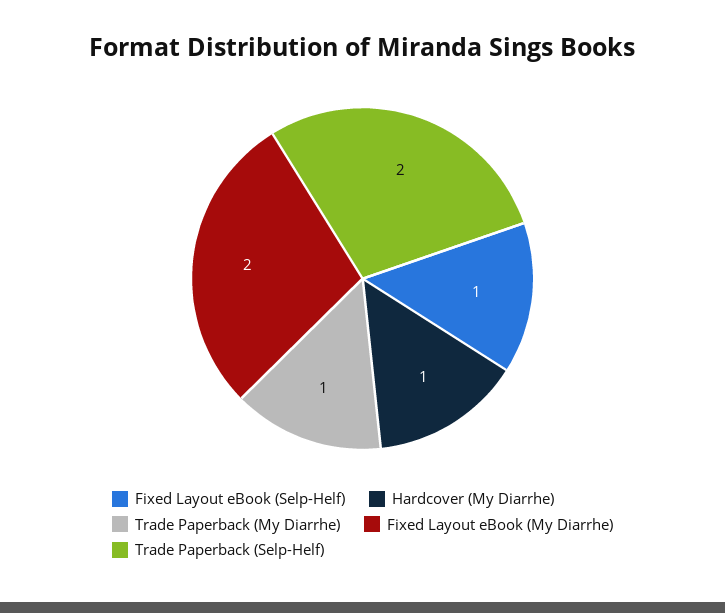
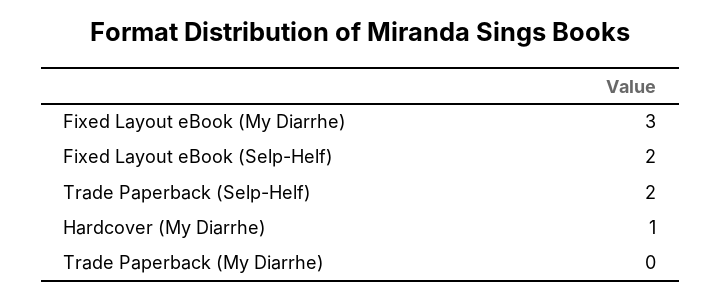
  {
-   "Fixed Layout eBook (Selp-Helf)": 1,
+   "Fixed Layout eBook (Selp-Helf)": 2,
    "Hardcover (My Diarrhe)": 1,
-   "Trade Paperback (My Diarrhe)": 1,
+   "Trade Paperback (My Diarrhe)": 0,
-   "Fixed Layout eBook (My Diarrhe)": 2,
+   "Fixed Layout eBook (My Diarrhe)": 3,
    "Trade Paperback (Selp-Helf)": 2
  }

